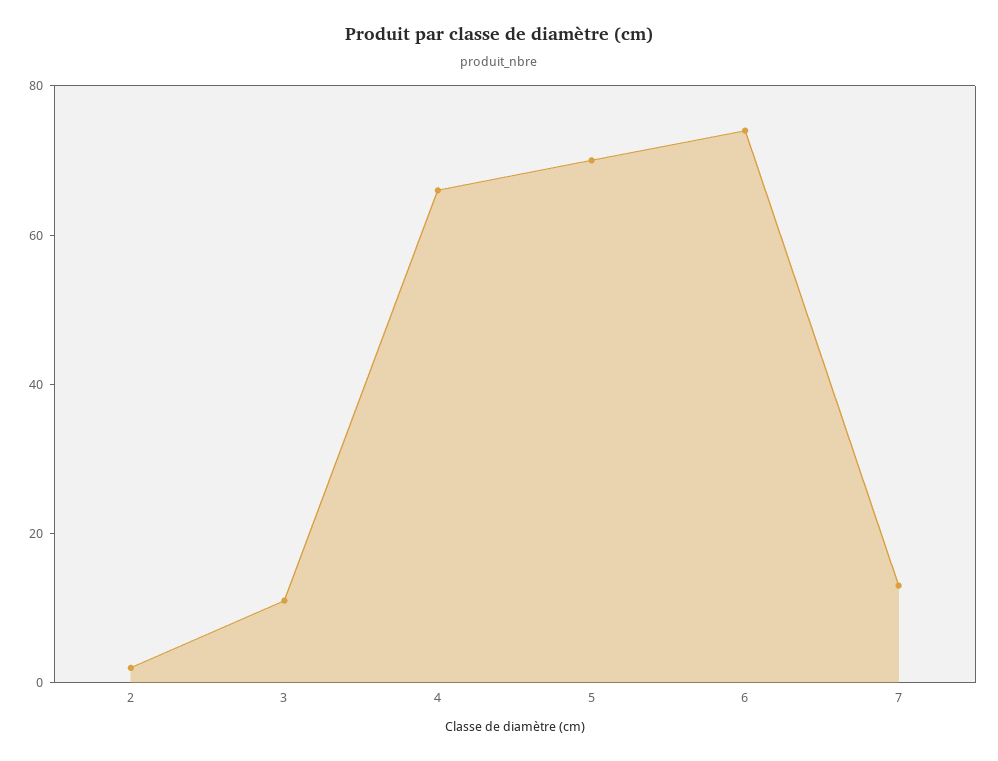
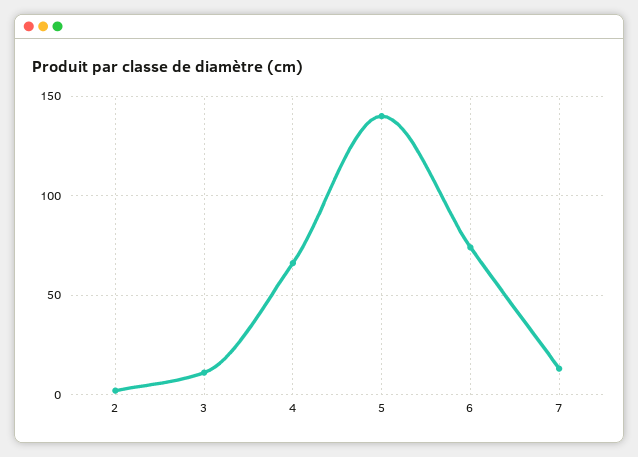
  {
    "2": 0,
    "3": 10,
    "4": 65,
-   "5": 70,
+   "5": 140,
    "6": 75,
    "7": 15
  }

